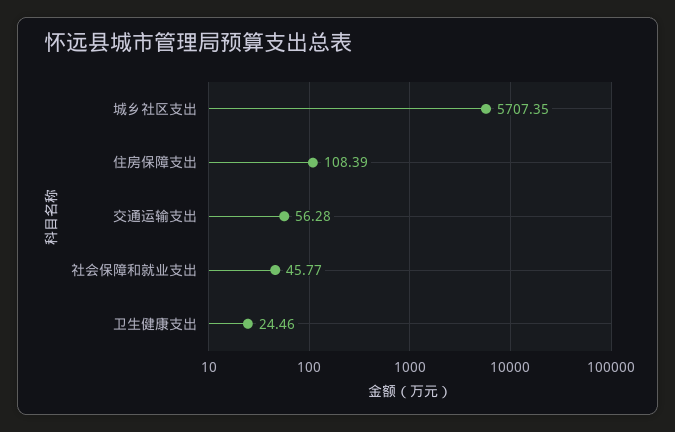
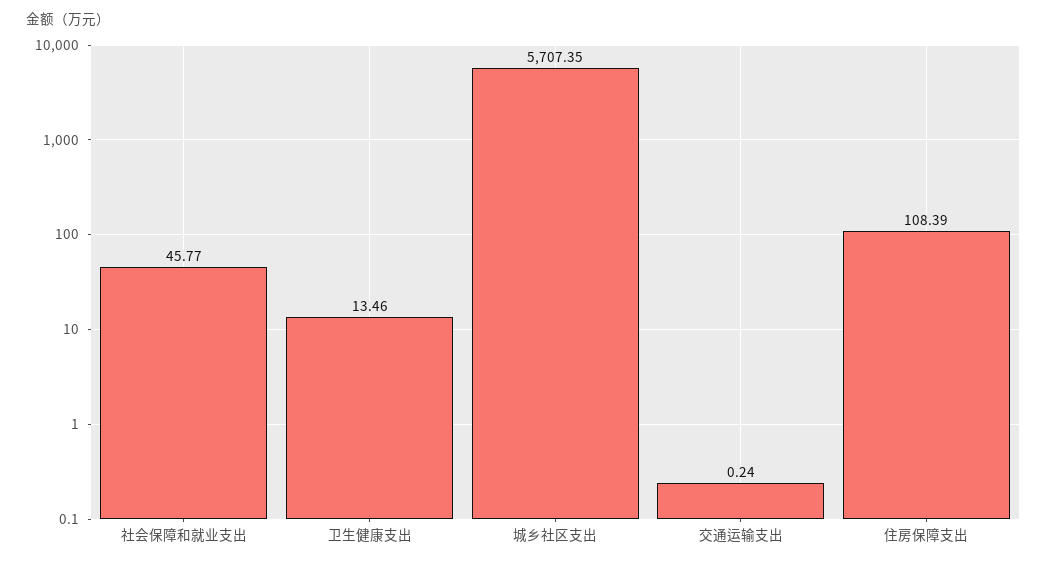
  {
    "城乡社区支出": 5707.35,
    "住房保障支出": 108.39,
-   "交通运输支出": 56.28,
+   "交通运输支出": 0.24,
    "社会保障和就业支出": 45.77,
-   "卫生健康支出": 24.46
+   "卫生健康支出": 13.46
  }

